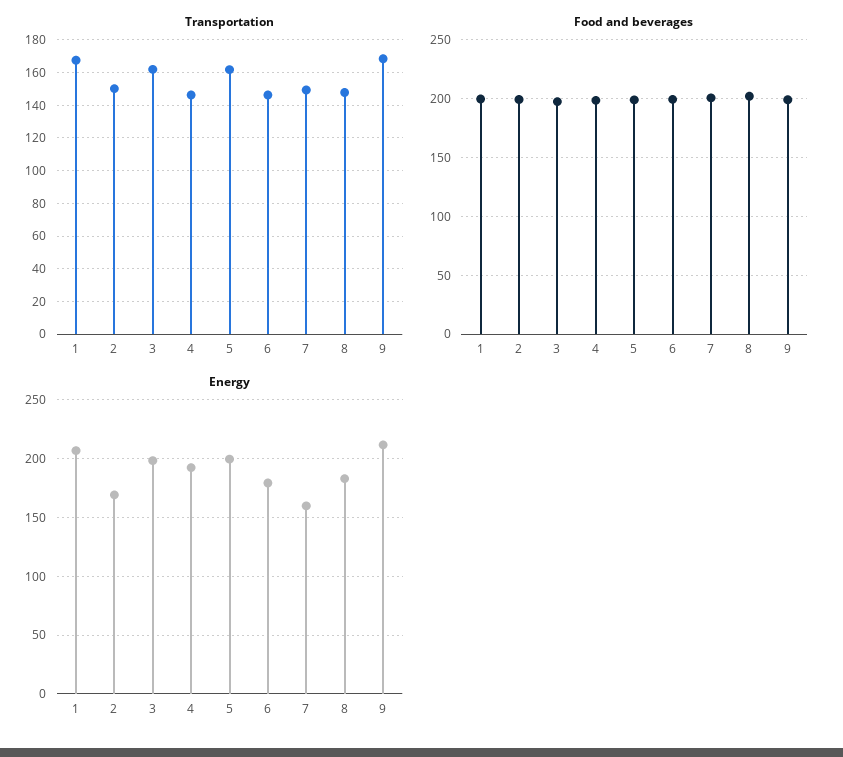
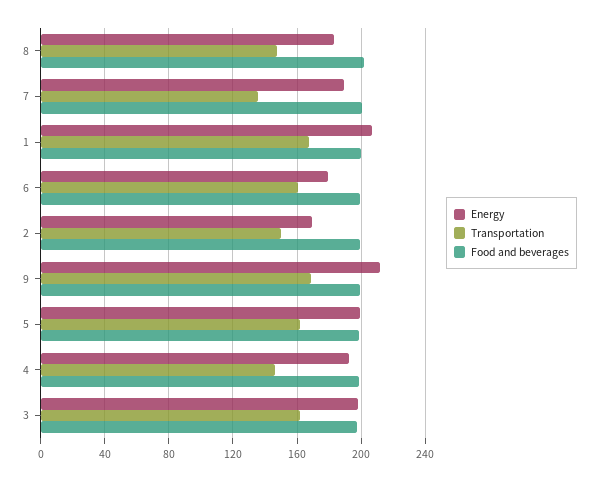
  {
    "Transportation": {
      "1": 165,
      "2": 150,
      "3": 160,
      "4": 145,
      "5": 160,
-     "6": 145,
+     "6": 160,
-     "7": 150,
+     "7": 135,
      "8": 150,
      "9": 170
    },
    "Food and beverages": {
      "1": 200,
      "2": 200,
      "3": 195,
      "4": 200,
      "5": 200,
      "6": 200,
      "7": 200,
      "8": 200,
      "9": 200
    },
    "Energy": {
      "1": 205,
      "2": 170,
      "3": 200,
      "4": 190,
      "5": 200,
      "6": 180,
-     "7": 160,
+     "7": 190,
      "8": 185,
      "9": 210
    }
  }

